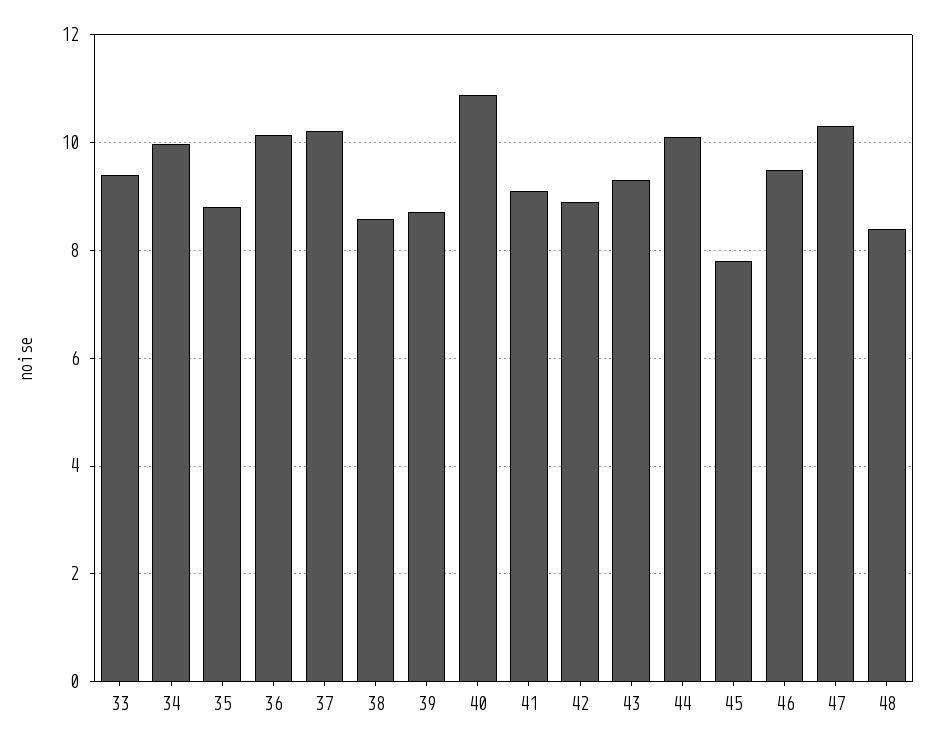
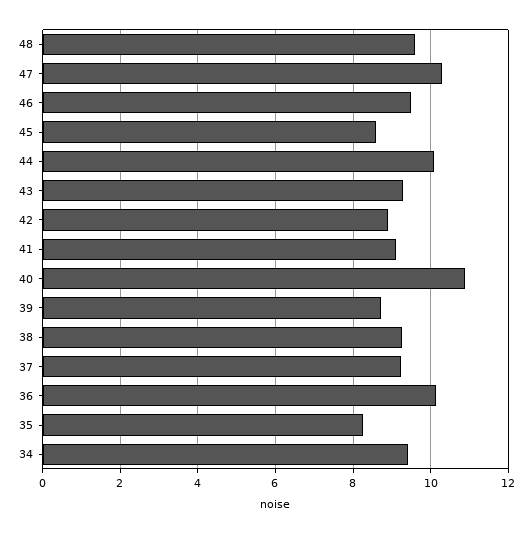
  {
-   "33": 9.4,
-   "34": 10,
+   "34": 9.4,
-   "35": 8.8,
+   "35": 8.2,
    "36": 10.2,
-   "37": 10.2,
+   "37": 9.2,
-   "38": 8.6,
+   "38": 9.2,
    "39": 8.8,
    "40": 10.8,
    "41": 9.2,
    "42": 9,
    "43": 9.4,
    "44": 10.2,
-   "45": 7.8,
+   "45": 8.6,
    "46": 9.6,
    "47": 10.4,
-   "48": 8.4
+   "48": 9.6
  }

